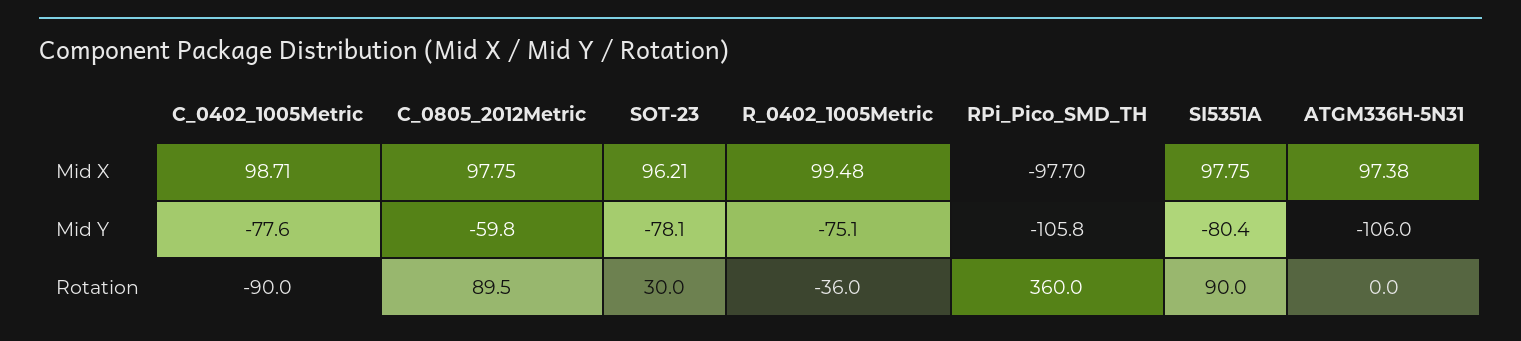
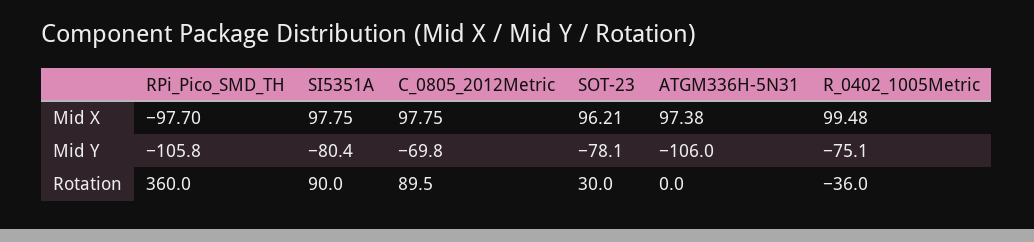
  {
-   "C_0402_1005Metric": {
-     "Mid X": 98.71,
-     "Mid Y": -77.6,
-     "Rotation": -90
-   },
    "C_0805_2012Metric": {
      "Mid X": 97.75,
-     "Mid Y": -59.8,
+     "Mid Y": -69.8,
      "Rotation": 89.5
    },
    "SOT-23": {
      "Mid X": 96.21,
      "Mid Y": -78.1,
      "Rotation": 30
    },
    "R_0402_1005Metric": {
      "Mid X": 99.48,
      "Mid Y": -75.1,
      "Rotation": -36
    },
    "RPi_Pico_SMD_TH": {
      "Mid X": -97.7,
      "Mid Y": -105.8,
      "Rotation": 360
    },
    "SI5351A": {
      "Mid X": 97.75,
      "Mid Y": -80.4,
      "Rotation": 90
    },
    "ATGM336H-5N31": {
      "Mid X": 97.38,
      "Mid Y": -106,
      "Rotation": 0
    }
  }

